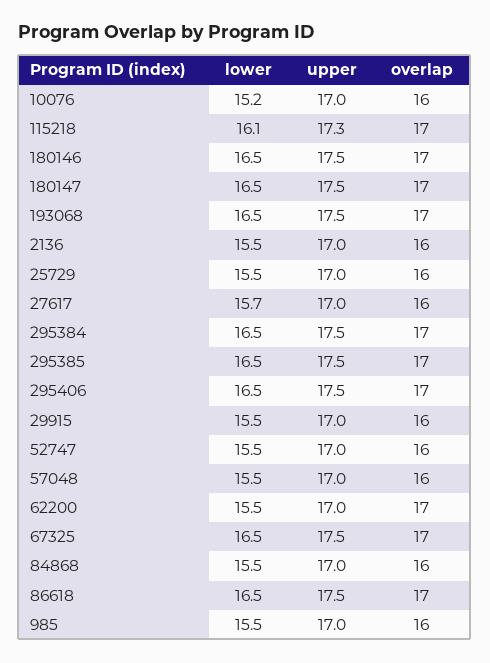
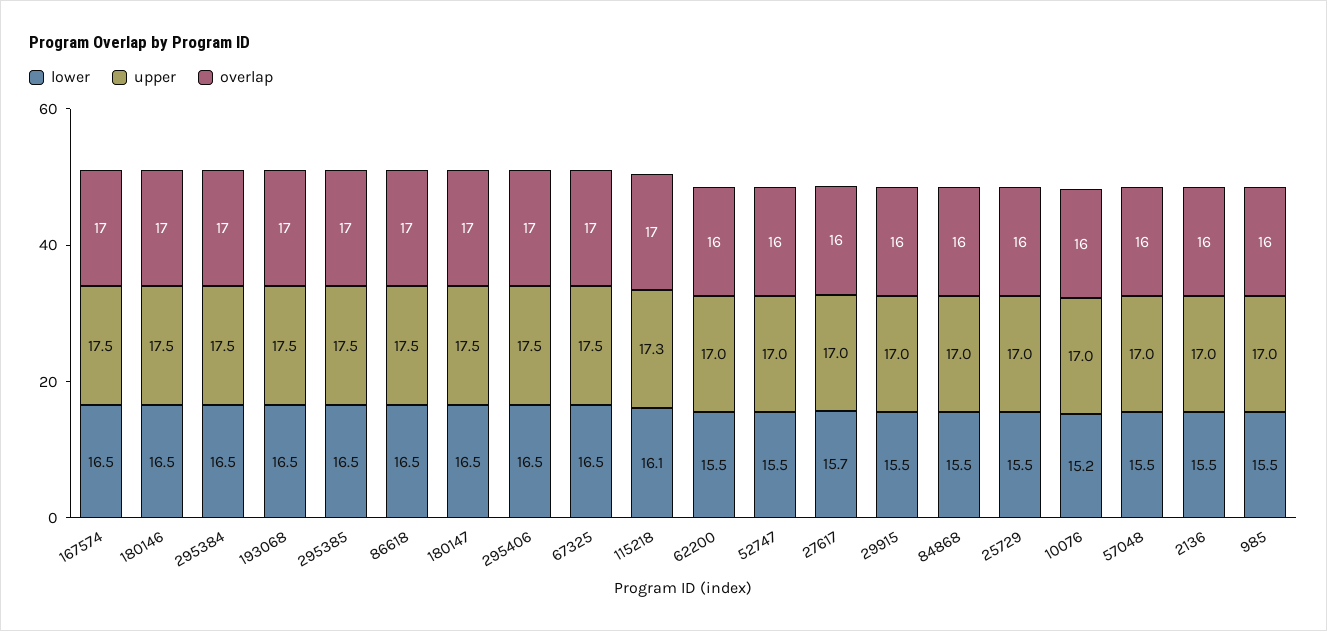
  {
    "lower": {
      "10076": 15.2,
      "115218": 16.1,
      "180146": 16.5,
      "180147": 16.5,
      "193068": 16.5,
      "2136": 15.5,
      "25729": 15.5,
      "27617": 15.7,
      "295384": 16.5,
      "295385": 16.5,
      "295406": 16.5,
      "29915": 15.5,
      "52747": 15.5,
      "57048": 15.5,
      "62200": 15.5,
      "67325": 16.5,
      "84868": 15.5,
      "86618": 16.5,
-     "985": 15.5
+     "985": 15.5,
+     "167574": 16.5
    },
    "upper": {
      "10076": 17,
      "115218": 17.3,
      "180146": 17.5,
      "180147": 17.5,
      "193068": 17.5,
      "2136": 17,
      "25729": 17,
      "27617": 17,
      "295384": 17.5,
      "295385": 17.5,
      "295406": 17.5,
      "29915": 17,
      "52747": 17,
      "57048": 17,
      "62200": 17,
      "67325": 17.5,
      "84868": 17,
      "86618": 17.5,
-     "985": 17
+     "985": 17,
+     "167574": 17.5
    },
    "overlap": {
      "10076": 16,
      "115218": 17,
      "180146": 17,
      "180147": 17,
      "193068": 17,
      "2136": 16,
      "25729": 16,
      "27617": 16,
      "295384": 17,
      "295385": 17,
      "295406": 17,
      "29915": 16,
      "52747": 16,
      "57048": 16,
-     "62200": 17,
+     "62200": 16,
      "67325": 17,
      "84868": 16,
      "86618": 17,
-     "985": 16
+     "985": 16,
+     "167574": 17
    }
  }

